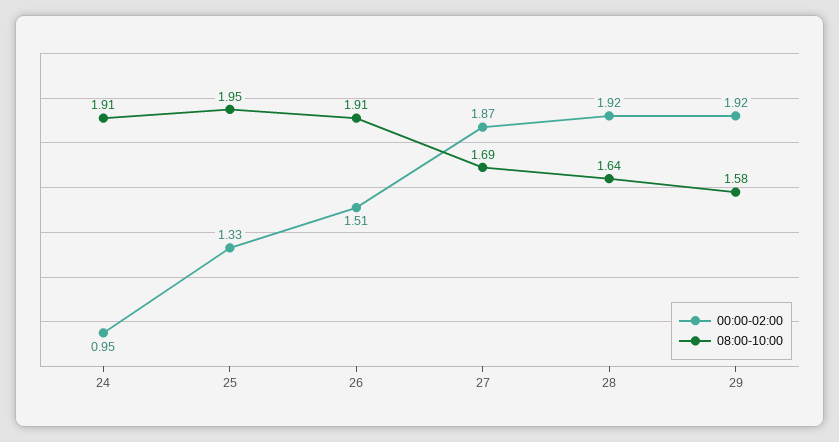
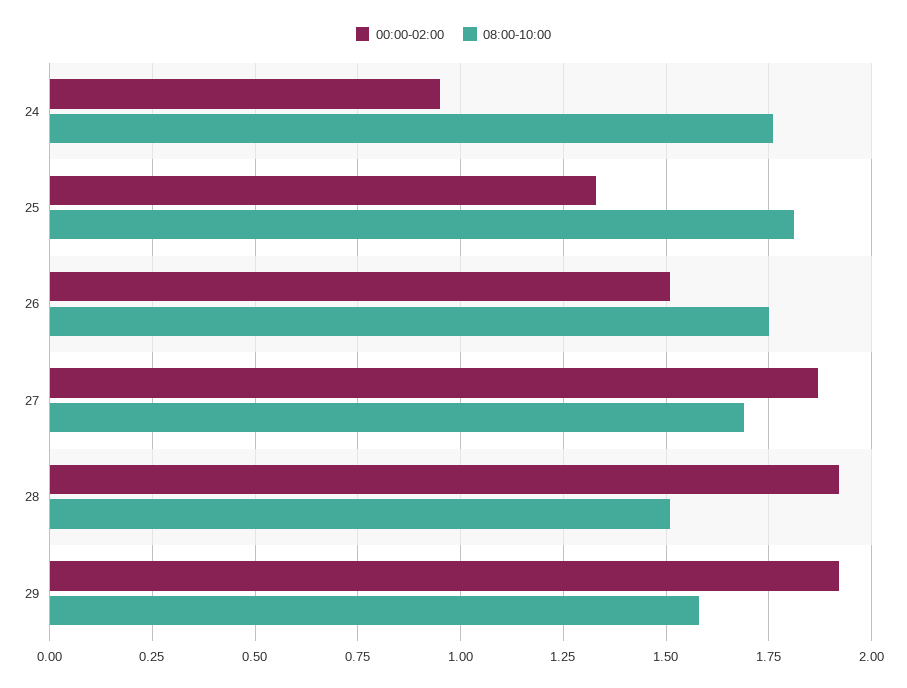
  {
    "00:00-02:00": {
      "24": 0.95,
      "25": 1.33,
      "26": 1.51,
      "27": 1.87,
      "28": 1.92,
      "29": 1.92
    },
    "08:00-10:00": {
-     "24": 1.91,
+     "24": 1.75,
-     "25": 1.95,
+     "25": 1.8,
-     "26": 1.91,
+     "26": 1.75,
      "27": 1.69,
-     "28": 1.64,
+     "28": 1.5,
      "29": 1.58
    }
  }

